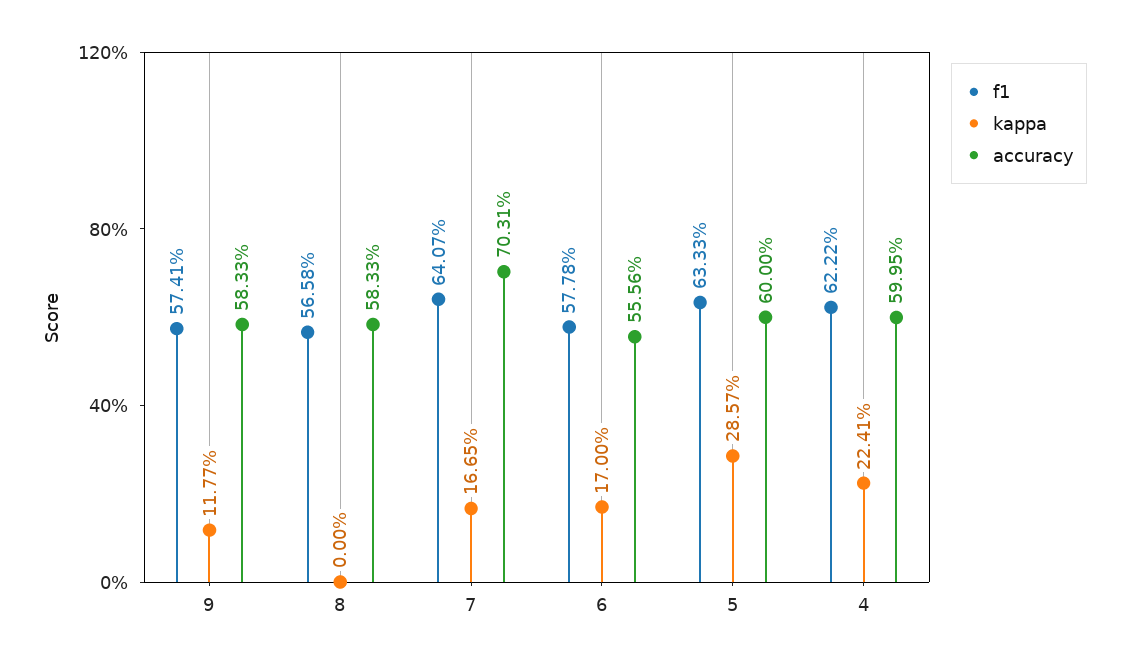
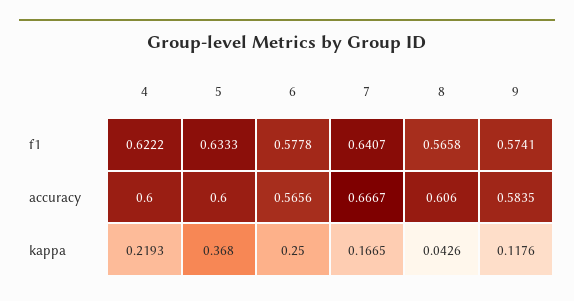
  {
    "f1": {
      "9": 0.5741,
      "8": 0.5658,
      "7": 0.6407,
      "6": 0.5778,
      "5": 0.6333,
      "4": 0.6222
    },
    "kappa": {
-     "9": 0.1177,
+     "9": 0.1176,
-     "8": 0,
+     "8": 0.0426,
      "7": 0.1665,
-     "6": 0.17,
+     "6": 0.25,
-     "5": 0.2857,
+     "5": 0.368,
-     "4": 0.2241
+     "4": 0.2193
    },
    "accuracy": {
-     "9": 0.5833,
+     "9": 0.5835,
-     "8": 0.5833,
+     "8": 0.606,
-     "7": 0.7031,
+     "7": 0.6667,
-     "6": 0.5556,
+     "6": 0.5656,
      "5": 0.6,
-     "4": 0.5995
+     "4": 0.6
    }
  }

